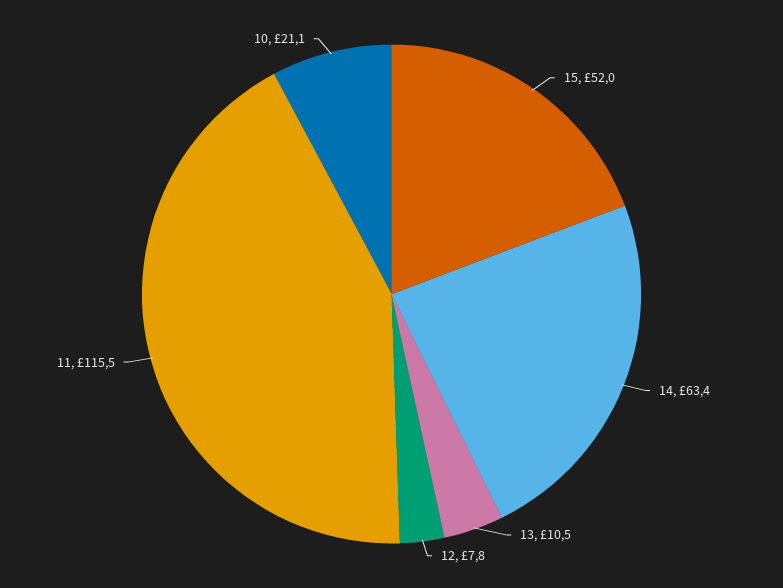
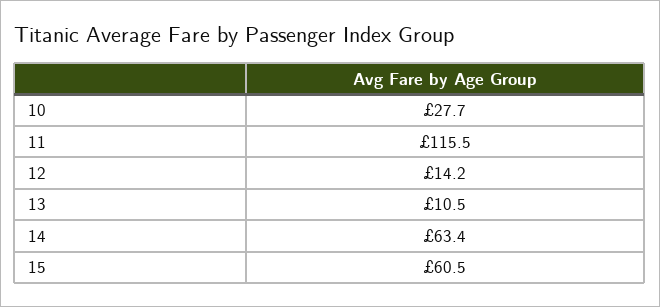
  {
-   "15": 52,
+   "15": 60.5,
    "14": 63.4,
    "13": 10.5,
-   "12": 7.8,
+   "12": 14.2,
    "11": 115.5,
-   "10": 21.1
+   "10": 27.7
  }

